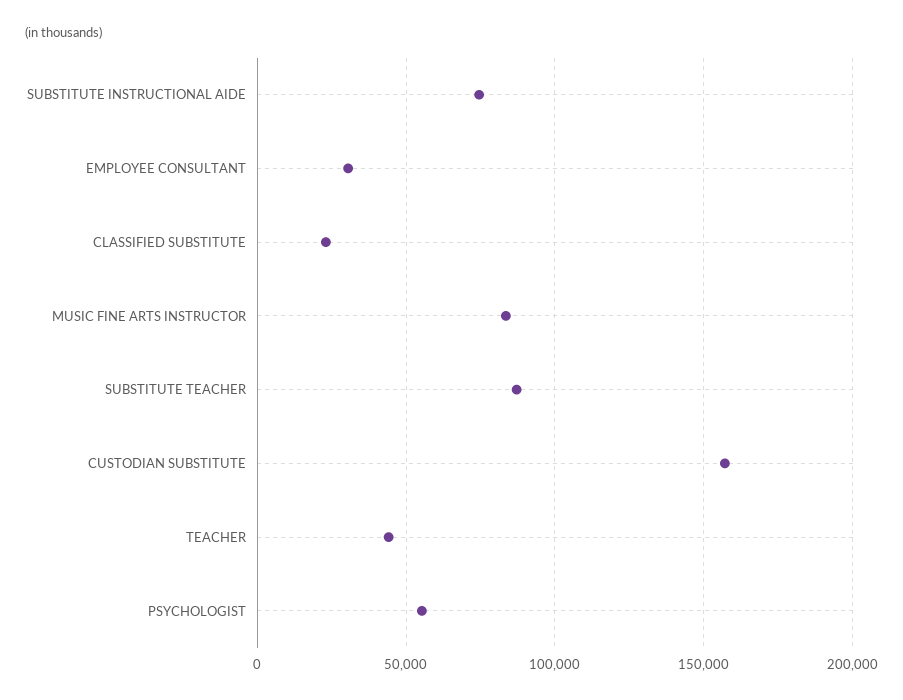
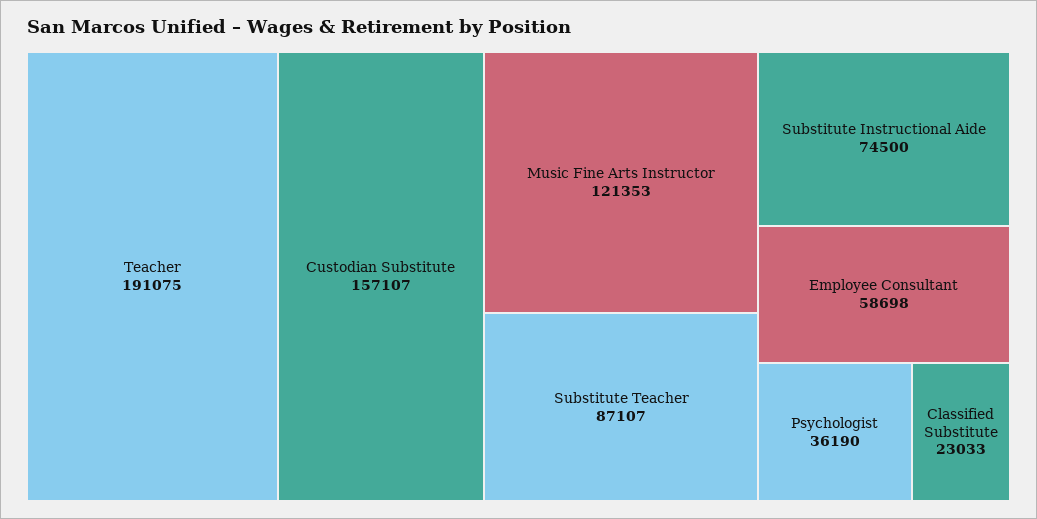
  {
    "SUBSTITUTE INSTRUCTIONAL AIDE": 74500,
-   "EMPLOYEE CONSULTANT": 30000,
+   "EMPLOYEE CONSULTANT": 58698,
    "CLASSIFIED SUBSTITUTE": 23033,
-   "MUSIC FINE ARTS INSTRUCTOR": 85000,
+   "MUSIC FINE ARTS INSTRUCTOR": 121353,
    "SUBSTITUTE TEACHER": 87107,
    "CUSTODIAN SUBSTITUTE": 157107,
-   "TEACHER": 45000,
+   "TEACHER": 191075,
-   "PSYCHOLOGIST": 55000
+   "PSYCHOLOGIST": 36190
  }

